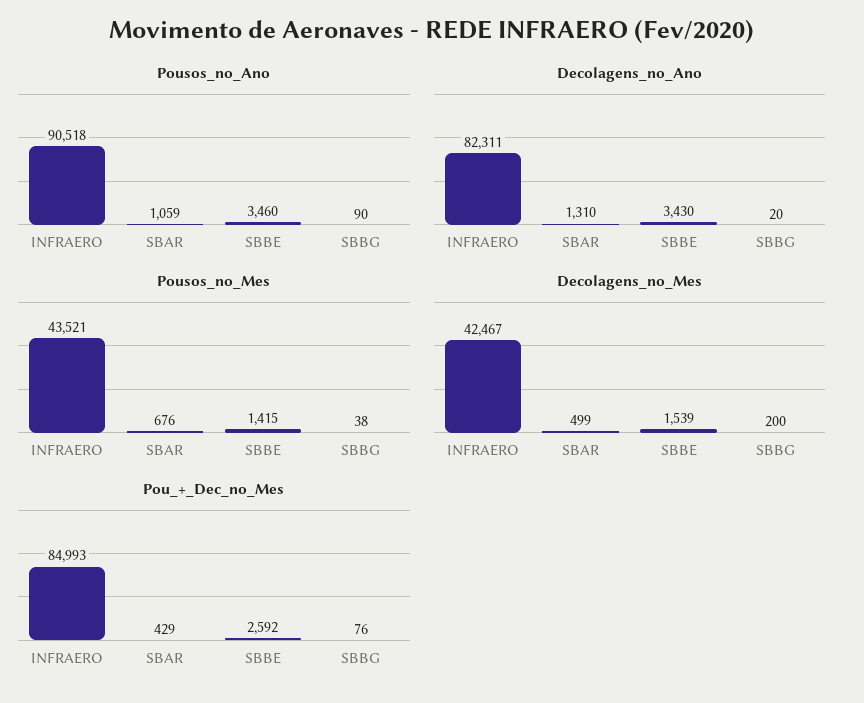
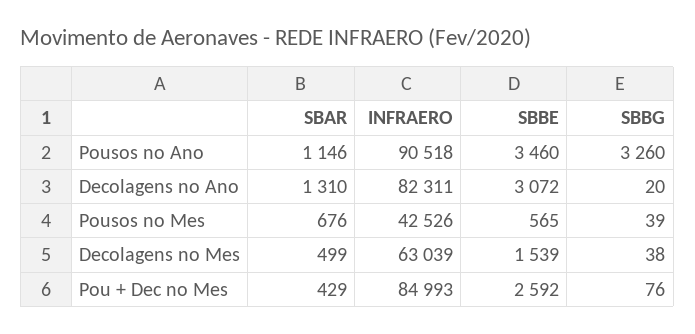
  {
    "Pousos_no_Ano": {
      "INFRAERO": 90518,
-     "SBAR": 1059,
+     "SBAR": 1146,
      "SBBE": 3460,
-     "SBBG": 90
+     "SBBG": 3260
    },
    "Decolagens_no_Ano": {
      "INFRAERO": 82311,
      "SBAR": 1310,
-     "SBBE": 3430,
+     "SBBE": 3072,
      "SBBG": 20
    },
    "Pousos_no_Mes": {
-     "INFRAERO": 43521,
+     "INFRAERO": 42526,
      "SBAR": 676,
-     "SBBE": 1415,
+     "SBBE": 565,
-     "SBBG": 38
+     "SBBG": 39
    },
    "Decolagens_no_Mes": {
-     "INFRAERO": 42467,
+     "INFRAERO": 63039,
      "SBAR": 499,
      "SBBE": 1539,
-     "SBBG": 200
+     "SBBG": 38
    },
    "Pou_+_Dec_no_Mes": {
      "INFRAERO": 84993,
      "SBAR": 429,
      "SBBE": 2592,
      "SBBG": 76
    }
  }

